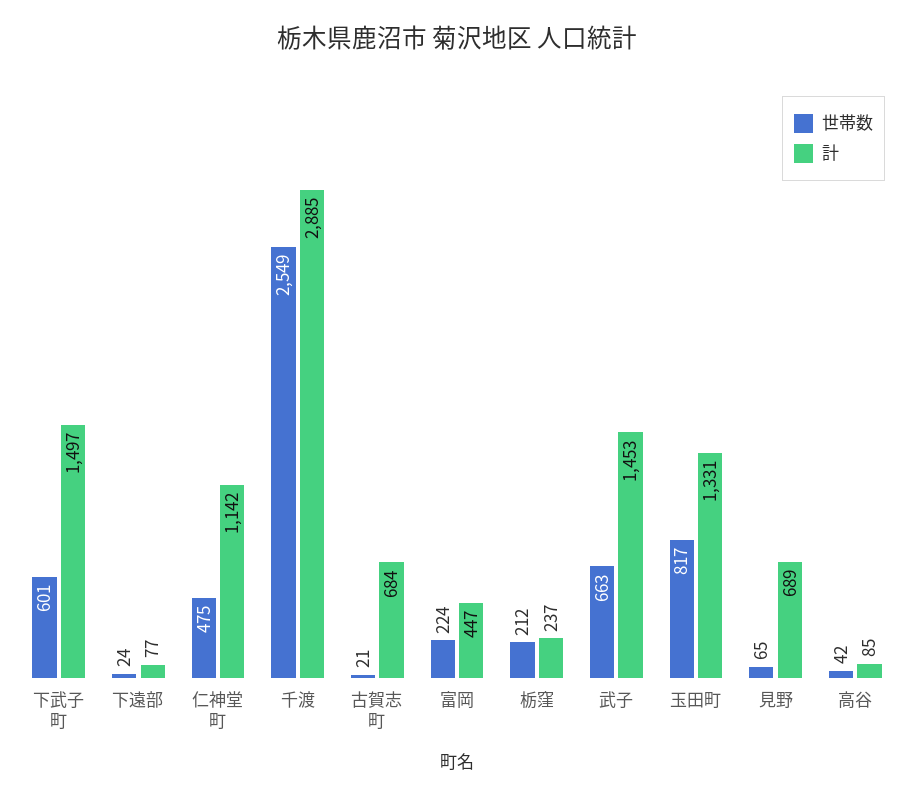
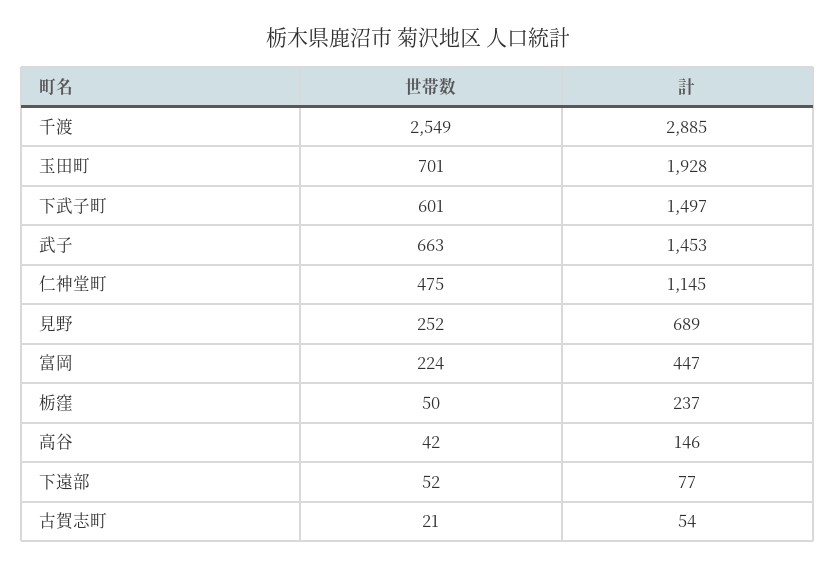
  {
    "世帯数": {
      "下武子町": 601,
-     "下遠部": 24,
+     "下遠部": 52,
      "仁神堂町": 475,
      "千渡": 2549,
      "古賀志町": 21,
      "富岡": 224,
-     "栃窪": 212,
+     "栃窪": 50,
      "武子": 663,
-     "玉田町": 817,
+     "玉田町": 701,
-     "見野": 65,
+     "見野": 252,
      "高谷": 42
    },
    "計": {
      "下武子町": 1497,
      "下遠部": 77,
-     "仁神堂町": 1142,
+     "仁神堂町": 1145,
      "千渡": 2885,
-     "古賀志町": 684,
+     "古賀志町": 54,
      "富岡": 447,
      "栃窪": 237,
      "武子": 1453,
-     "玉田町": 1331,
+     "玉田町": 1928,
      "見野": 689,
-     "高谷": 85
+     "高谷": 146
    }
  }

